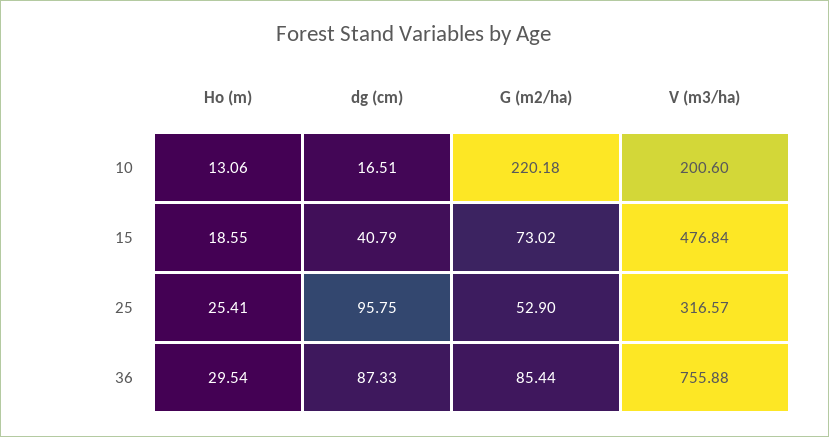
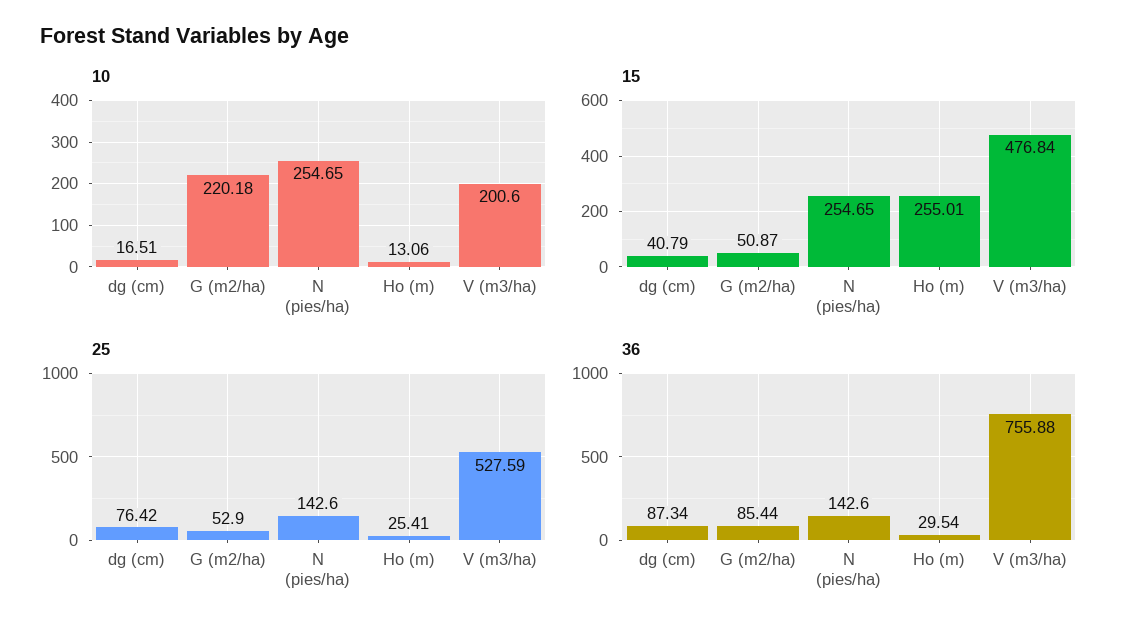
  {
    "10": {
      "Ho (m)": 13.06,
      "dg (cm)": 16.51,
      "G (m2/ha)": 220.18,
-     "V (m3/ha)": 200.6
+     "V (m3/ha)": 200.6,
+     "N (pies/ha)": 254.65
    },
    "15": {
-     "Ho (m)": 18.55,
+     "Ho (m)": 255.01,
      "dg (cm)": 40.79,
-     "G (m2/ha)": 73.02,
+     "G (m2/ha)": 50.87,
-     "V (m3/ha)": 476.84
+     "V (m3/ha)": 476.84,
+     "N (pies/ha)": 254.65
    },
    "25": {
      "Ho (m)": 25.41,
-     "dg (cm)": 95.75,
+     "dg (cm)": 76.42,
      "G (m2/ha)": 52.9,
-     "V (m3/ha)": 316.57
+     "V (m3/ha)": 527.59,
+     "N (pies/ha)": 142.6
    },
    "36": {
      "Ho (m)": 29.54,
-     "dg (cm)": 87.33,
+     "dg (cm)": 87.34,
      "G (m2/ha)": 85.44,
-     "V (m3/ha)": 755.88
+     "V (m3/ha)": 755.88,
+     "N (pies/ha)": 142.6
    }
  }

